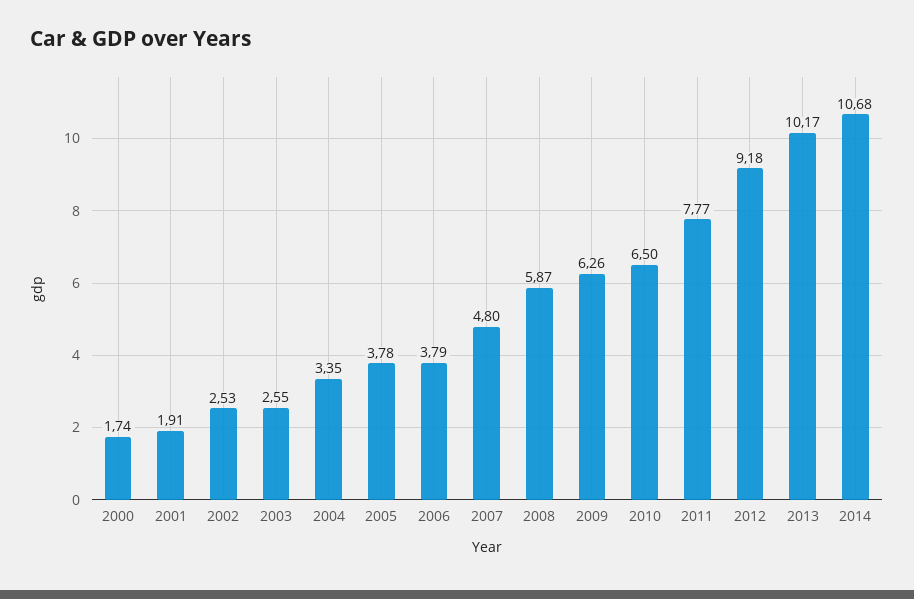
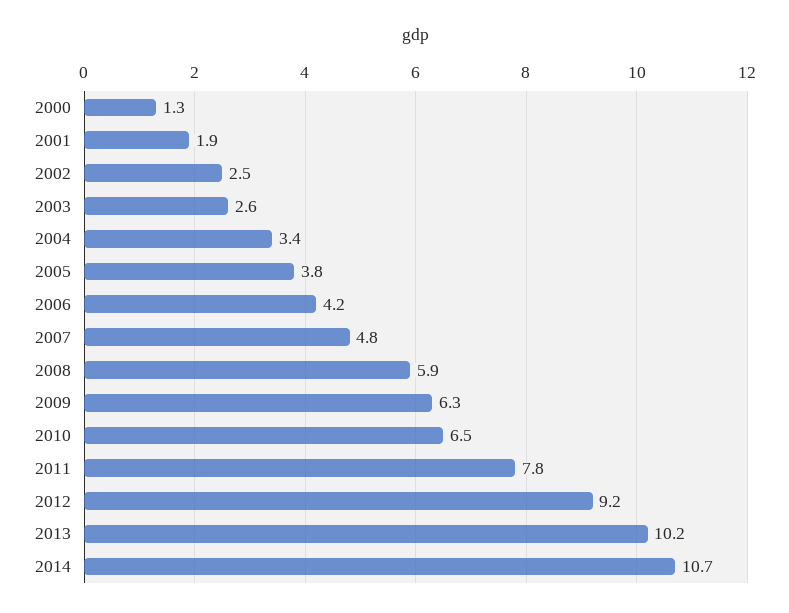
  {
-   "2000": 1.74,
+   "2000": 1.3,
    "2001": 1.91,
    "2002": 2.53,
    "2003": 2.55,
    "2004": 3.35,
    "2005": 3.78,
-   "2006": 3.79,
+   "2006": 4.2,
    "2007": 4.8,
    "2008": 5.87,
    "2009": 6.26,
    "2010": 6.5,
    "2011": 7.77,
    "2012": 9.18,
    "2013": 10.17,
    "2014": 10.68
  }

